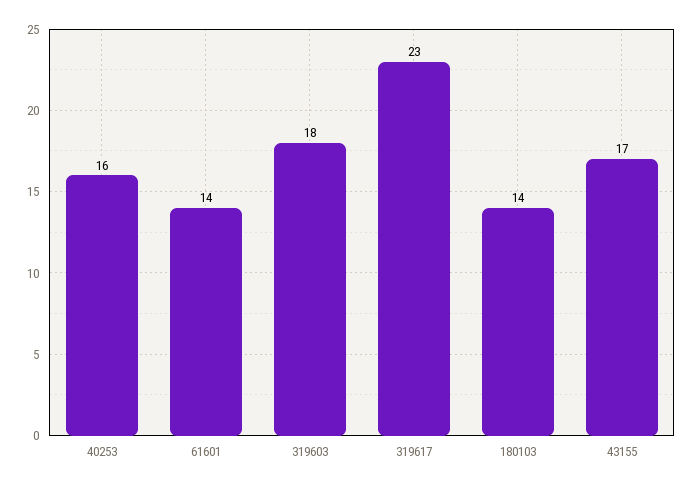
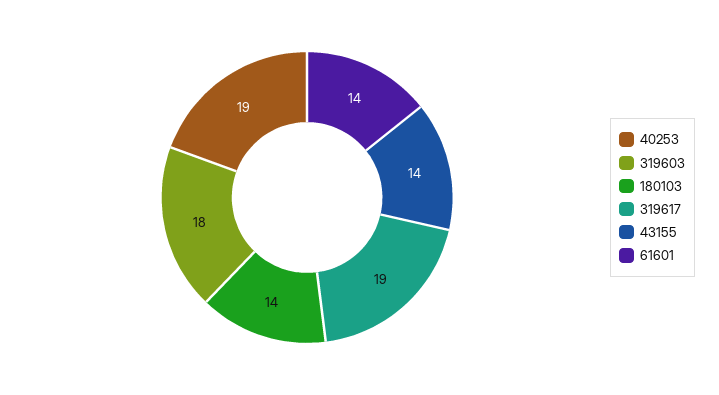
  {
-   "40253": 16,
+   "40253": 19,
    "61601": 14,
    "319603": 18,
-   "319617": 23,
+   "319617": 19,
    "180103": 14,
-   "43155": 17
+   "43155": 14
  }

